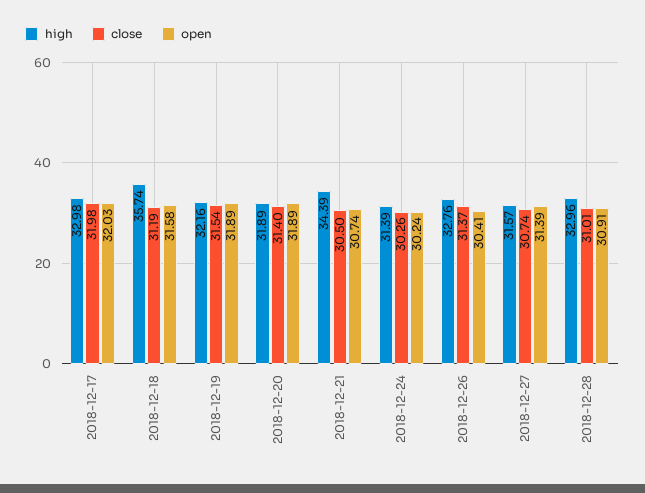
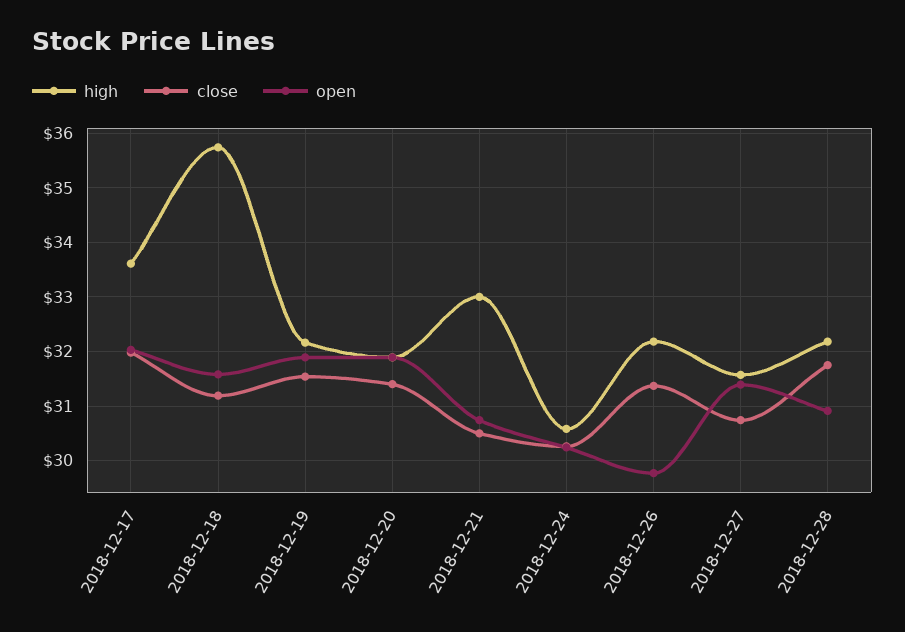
  {
    "high": {
-     "2018-12-17": 32.98,
+     "2018-12-17": 33.6,
      "2018-12-18": 35.74,
      "2018-12-19": 32.16,
      "2018-12-20": 31.89,
-     "2018-12-21": 34.39,
+     "2018-12-21": 33,
-     "2018-12-24": 31.39,
+     "2018-12-24": 30.6,
-     "2018-12-26": 32.76,
+     "2018-12-26": 32.2,
      "2018-12-27": 31.57,
-     "2018-12-28": 32.96
+     "2018-12-28": 32.2
    },
    "close": {
      "2018-12-17": 31.98,
      "2018-12-18": 31.19,
      "2018-12-19": 31.54,
      "2018-12-20": 31.4,
      "2018-12-21": 30.5,
      "2018-12-24": 30.26,
      "2018-12-26": 31.37,
      "2018-12-27": 30.74,
-     "2018-12-28": 31.01
+     "2018-12-28": 31.8
    },
    "open": {
      "2018-12-17": 32.03,
      "2018-12-18": 31.58,
      "2018-12-19": 31.89,
      "2018-12-20": 31.89,
      "2018-12-21": 30.74,
      "2018-12-24": 30.24,
-     "2018-12-26": 30.41,
+     "2018-12-26": 29.8,
      "2018-12-27": 31.39,
      "2018-12-28": 30.91
    }
  }

